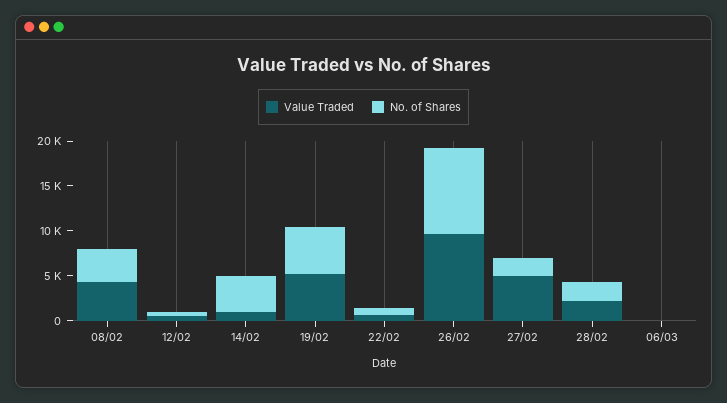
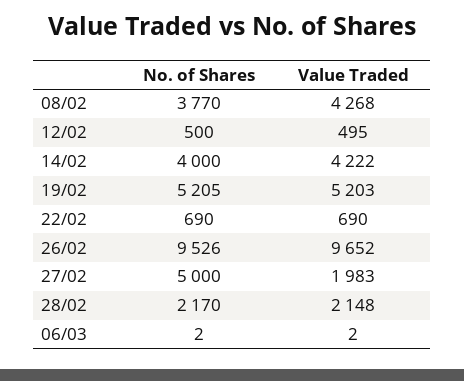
  {
    "Value Traded": {
      "08/02": 4268,
      "12/02": 495,
-     "14/02": 1000,
+     "14/02": 4222,
      "19/02": 5203,
      "22/02": 690,
      "26/02": 9652,
-     "27/02": 5000,
+     "27/02": 1983,
      "28/02": 2148,
      "06/03": 2
    },
    "No. of Shares": {
      "08/02": 3770,
      "12/02": 500,
      "14/02": 4000,
      "19/02": 5205,
      "22/02": 690,
      "26/02": 9526,
-     "27/02": 2000,
+     "27/02": 5000,
      "28/02": 2170,
      "06/03": 2
    }
  }

